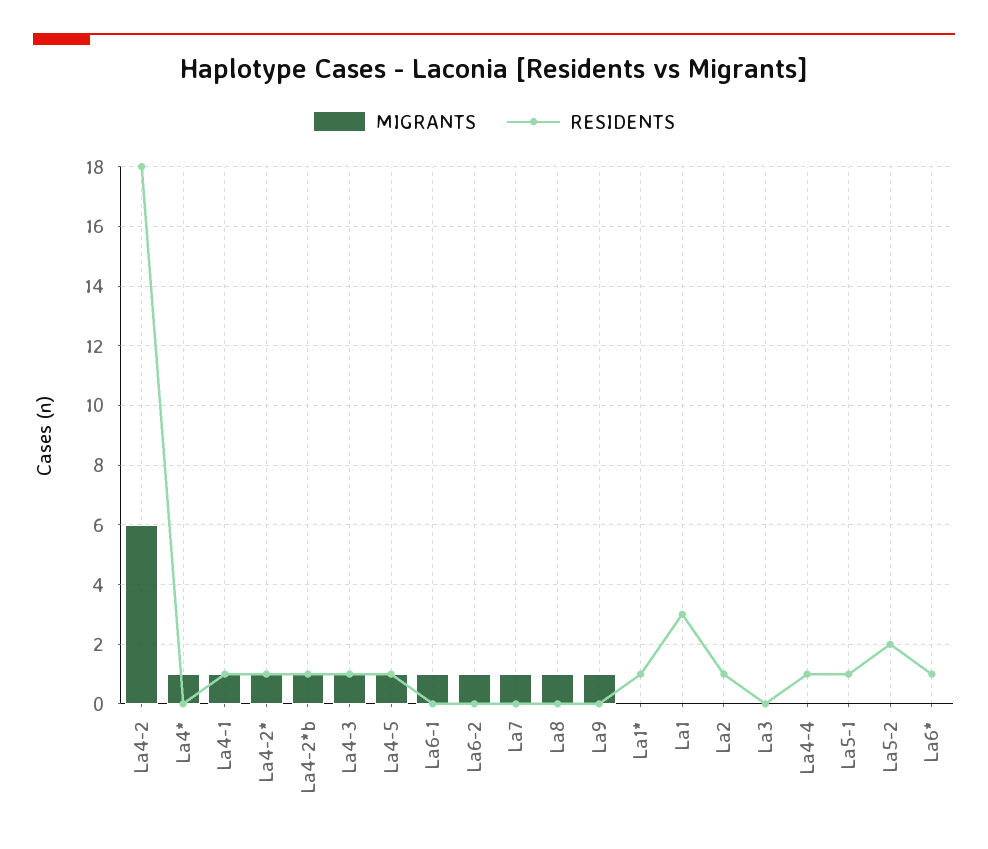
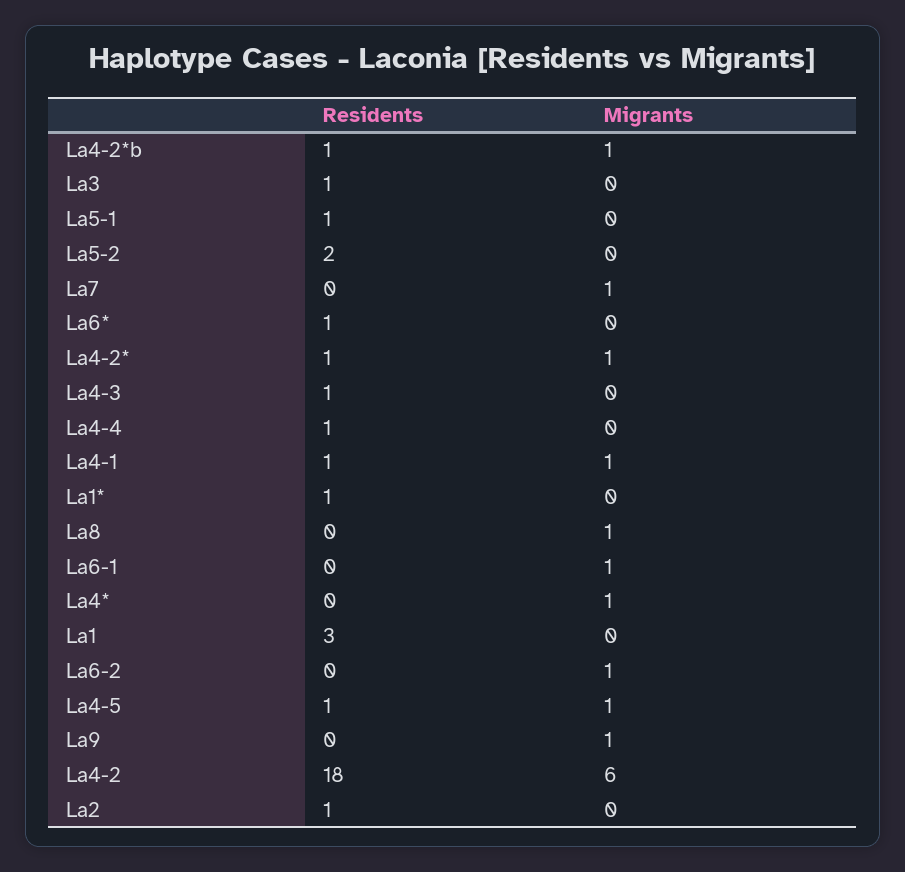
  {
    "MIGRANTS": {
      "La4-2": 6,
      "La4*": 1,
      "La4-1": 1,
      "La4-2*": 1,
      "La4-2*b": 1,
-     "La4-3": 1,
+     "La4-3": 0,
      "La4-5": 1,
      "La6-1": 1,
      "La6-2": 1,
      "La7": 1,
      "La8": 1,
      "La9": 1,
      "La1*": 0,
      "La1": 0,
      "La2": 0,
      "La3": 0,
      "La4-4": 0,
      "La5-1": 0,
      "La5-2": 0,
      "La6*": 0
    },
    "RESIDENTS": {
      "La4-2": 18,
      "La4*": 0,
      "La4-1": 1,
      "La4-2*": 1,
      "La4-2*b": 1,
      "La4-3": 1,
      "La4-5": 1,
      "La6-1": 0,
      "La6-2": 0,
      "La7": 0,
      "La8": 0,
      "La9": 0,
      "La1*": 1,
      "La1": 3,
      "La2": 1,
-     "La3": 0,
+     "La3": 1,
      "La4-4": 1,
      "La5-1": 1,
      "La5-2": 2,
      "La6*": 1
    }
  }

